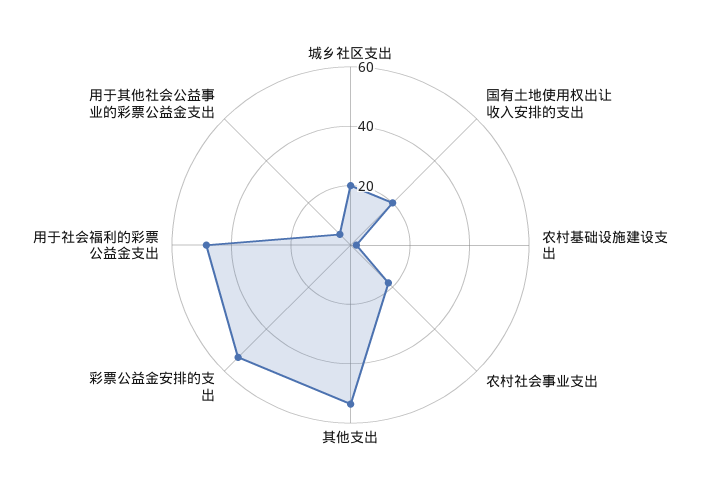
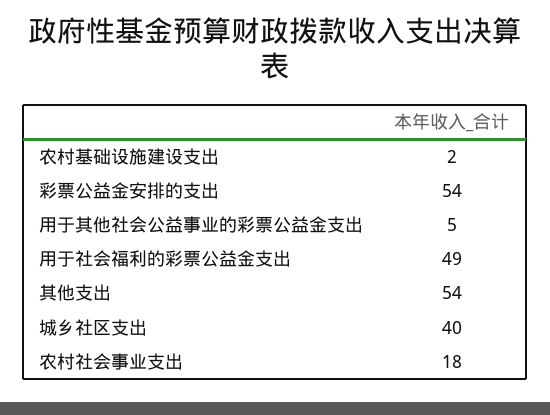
  {
-   "城乡社区支出": 20,
+   "城乡社区支出": 40,
-   "国有土地使用权出让收入安排的支出": 20,
    "农村基础设施建设支出": 2,
    "农村社会事业支出": 18,
    "其他支出": 54,
    "彩票公益金安排的支出": 54,
    "用于社会福利的彩票公益金支出": 49,
    "用于其他社会公益事业的彩票公益金支出": 5
  }

